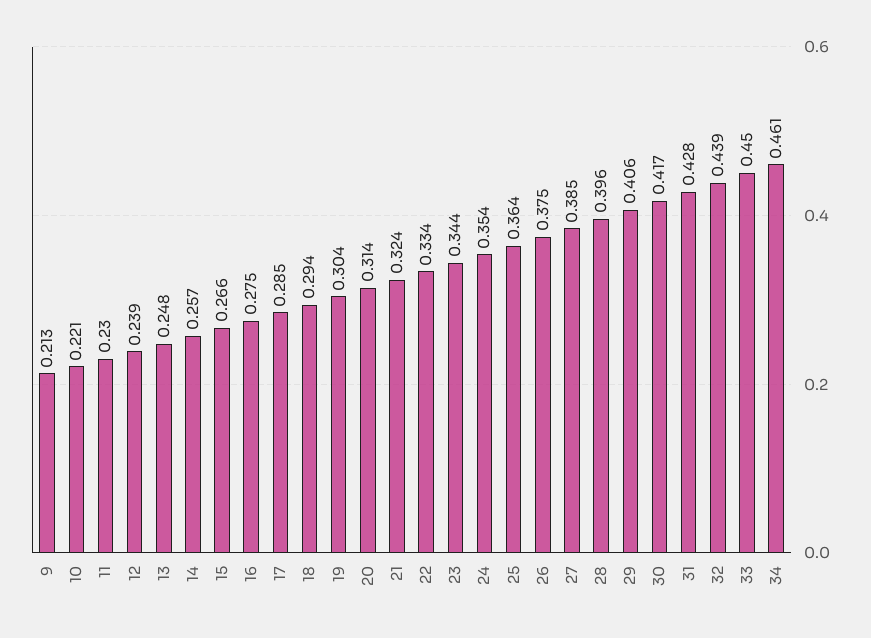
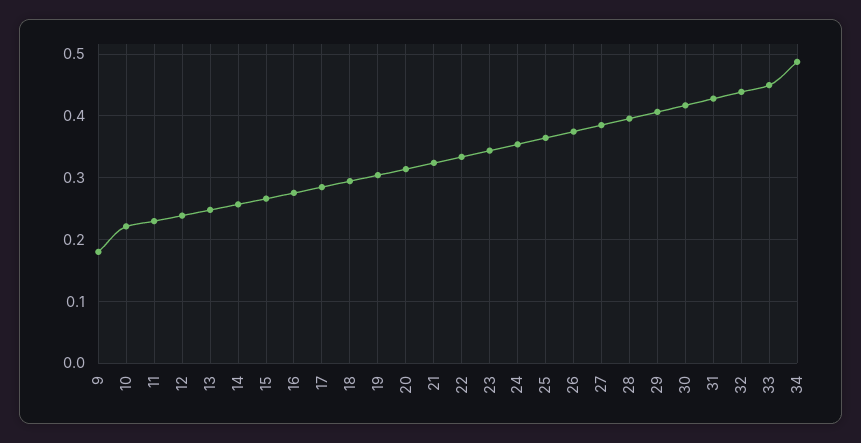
  {
-   "9": 0.213,
+   "9": 0.18,
    "10": 0.221,
    "11": 0.23,
    "12": 0.239,
    "13": 0.248,
    "14": 0.257,
    "15": 0.266,
    "16": 0.275,
    "17": 0.285,
    "18": 0.294,
    "19": 0.304,
    "20": 0.314,
    "21": 0.324,
    "22": 0.334,
    "23": 0.344,
    "24": 0.354,
    "25": 0.364,
    "26": 0.375,
    "27": 0.385,
    "28": 0.396,
    "29": 0.406,
    "30": 0.417,
    "31": 0.428,
    "32": 0.439,
    "33": 0.45,
-   "34": 0.461
+   "34": 0.49
  }

